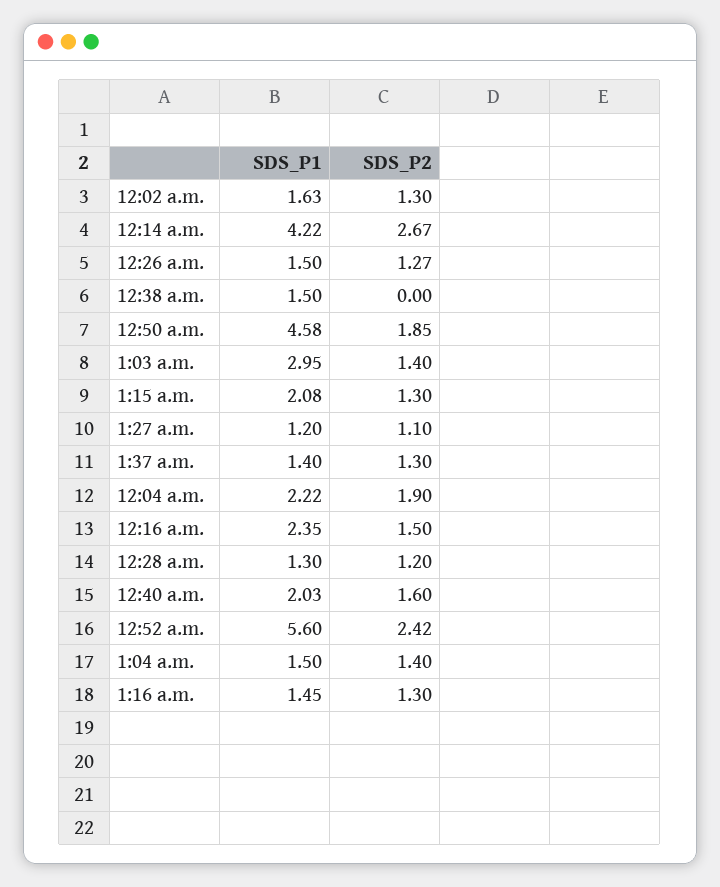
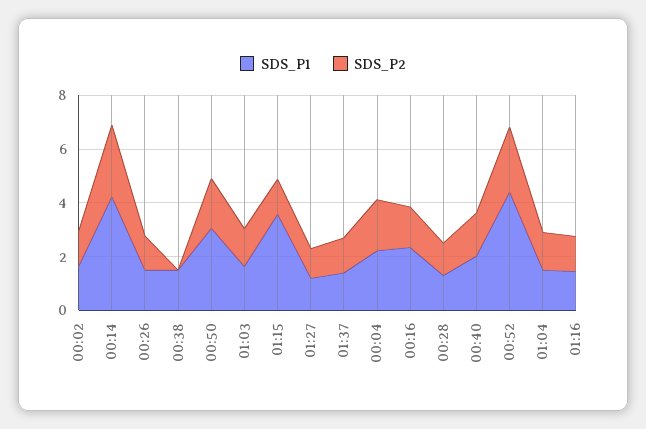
  {
    "SDS_P1": {
      "12:02 a.m.": 1.63,
      "12:14 a.m.": 4.22,
      "12:26 a.m.": 1.5,
      "12:38 a.m.": 1.5,
-     "12:50 a.m.": 4.58,
+     "12:50 a.m.": 3,
-     "1:03 a.m.": 2.95,
+     "1:03 a.m.": 1.5,
-     "1:15 a.m.": 2.08,
+     "1:15 a.m.": 3.5,
      "1:27 a.m.": 1.2,
      "1:37 a.m.": 1.4,
      "12:04 a.m.": 2.22,
      "12:16 a.m.": 2.35,
      "12:28 a.m.": 1.3,
      "12:40 a.m.": 2.03,
-     "12:52 a.m.": 5.6,
+     "12:52 a.m.": 4.5,
      "1:04 a.m.": 1.5,
      "1:16 a.m.": 1.45
    },
    "SDS_P2": {
      "12:02 a.m.": 1.3,
      "12:14 a.m.": 2.67,
      "12:26 a.m.": 1.27,
      "12:38 a.m.": 0,
      "12:50 a.m.": 1.85,
      "1:03 a.m.": 1.4,
      "1:15 a.m.": 1.3,
      "1:27 a.m.": 1.1,
      "1:37 a.m.": 1.3,
      "12:04 a.m.": 1.9,
      "12:16 a.m.": 1.5,
      "12:28 a.m.": 1.2,
      "12:40 a.m.": 1.6,
      "12:52 a.m.": 2.42,
      "1:04 a.m.": 1.4,
      "1:16 a.m.": 1.3
    }
  }

